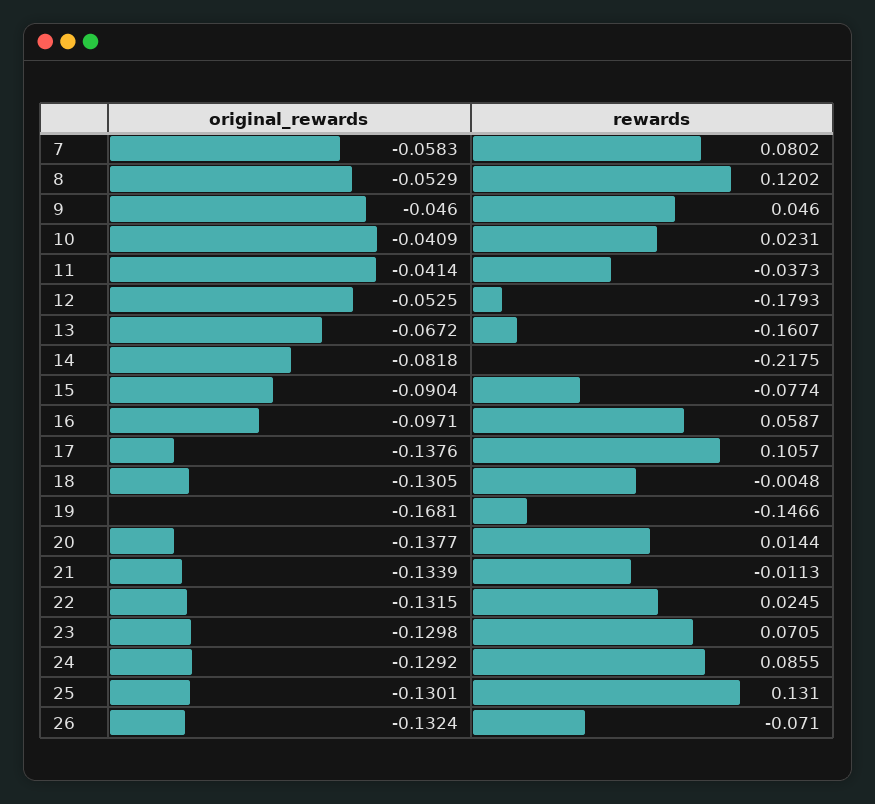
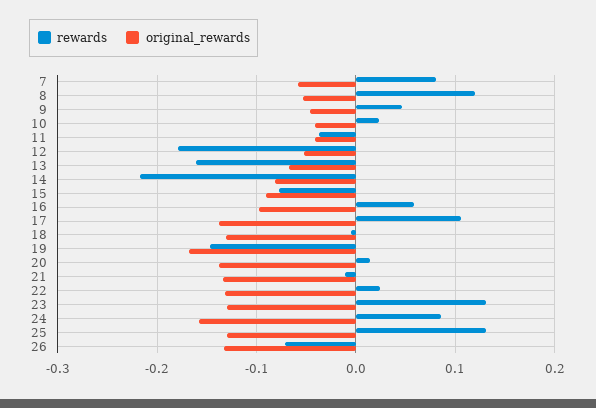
  {
    "original_rewards": {
      "7": -0.0583,
      "8": -0.0529,
      "9": -0.046,
      "10": -0.0409,
      "11": -0.0414,
      "12": -0.0525,
      "13": -0.0672,
      "14": -0.0818,
      "15": -0.0904,
      "16": -0.0971,
      "17": -0.1376,
      "18": -0.1305,
      "19": -0.1681,
      "20": -0.1377,
      "21": -0.1339,
      "22": -0.1315,
      "23": -0.1298,
-     "24": -0.1292,
+     "24": -0.16,
      "25": -0.1301,
      "26": -0.1324
    },
    "rewards": {
      "7": 0.0802,
      "8": 0.1202,
      "9": 0.046,
      "10": 0.0231,
      "11": -0.0373,
      "12": -0.1793,
      "13": -0.1607,
      "14": -0.2175,
      "15": -0.0774,
      "16": 0.0587,
      "17": 0.1057,
      "18": -0.0048,
      "19": -0.1466,
      "20": 0.0144,
      "21": -0.0113,
      "22": 0.0245,
-     "23": 0.0705,
+     "23": 0.13,
      "24": 0.0855,
      "25": 0.131,
      "26": -0.071
    }
  }

